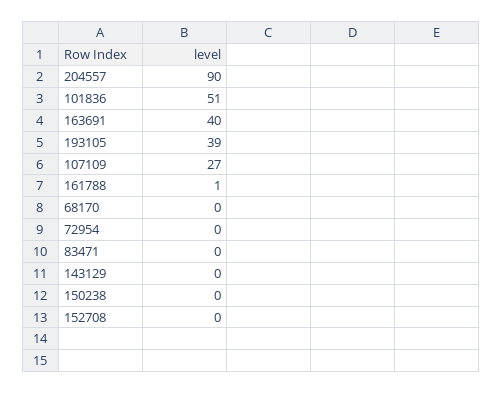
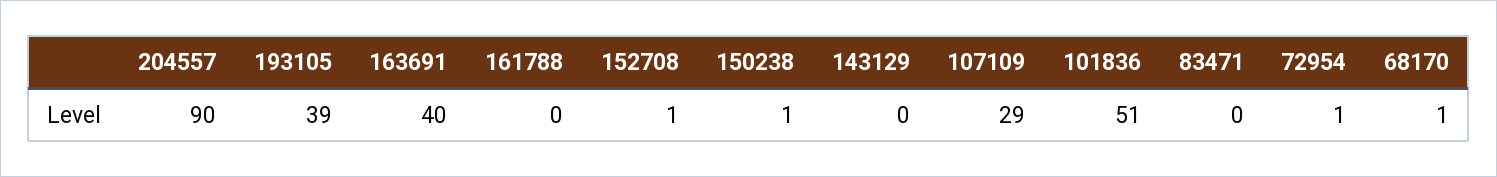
  {
    "204557": 90,
    "101836": 51,
    "163691": 40,
    "193105": 39,
-   "107109": 27,
+   "107109": 29,
-   "161788": 1,
+   "161788": 0,
-   "68170": 0,
+   "68170": 1,
-   "72954": 0,
+   "72954": 1,
    "83471": 0,
    "143129": 0,
-   "150238": 0,
+   "150238": 1,
-   "152708": 0
+   "152708": 1
  }

